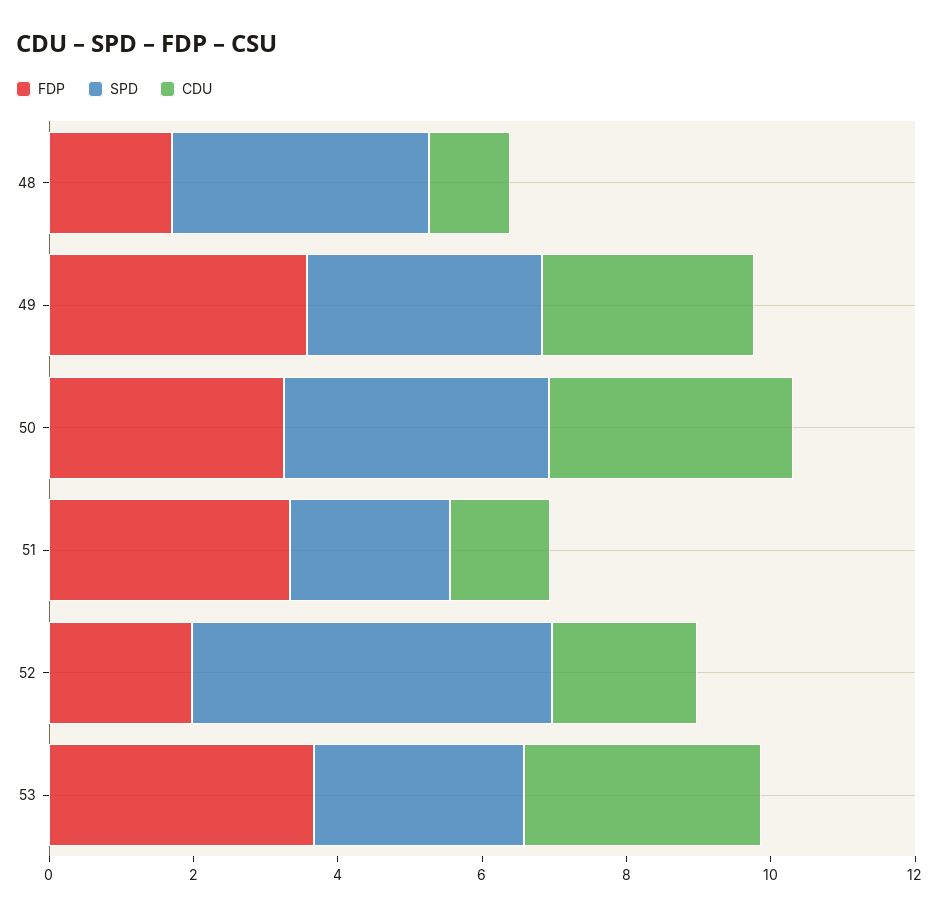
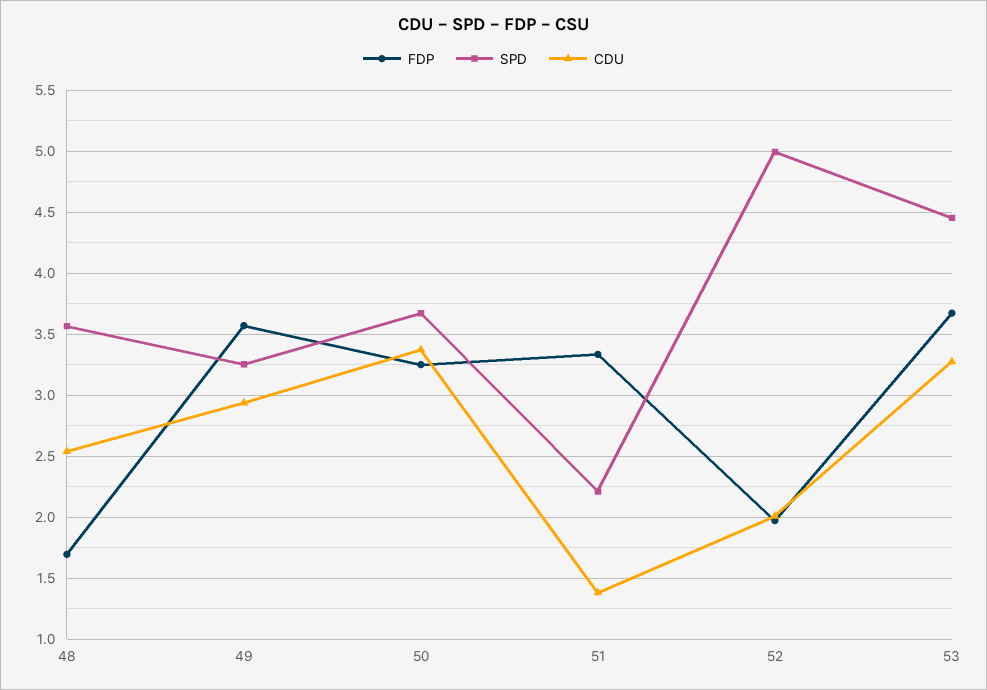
  {
    "FDP": {
      "48": 1.7,
      "49": 3.55,
      "50": 3.25,
      "51": 3.35,
      "52": 1.95,
      "53": 3.7
    },
    "SPD": {
      "48": 3.55,
      "49": 3.25,
      "50": 3.65,
      "51": 2.2,
      "52": 5,
-     "53": 3
+     "53": 4.45
    },
    "CDU": {
-     "48": 1,
+     "48": 2.55,
      "49": 2.95,
      "50": 3.35,
      "51": 1.4,
      "52": 2,
      "53": 3.3
    }
  }

